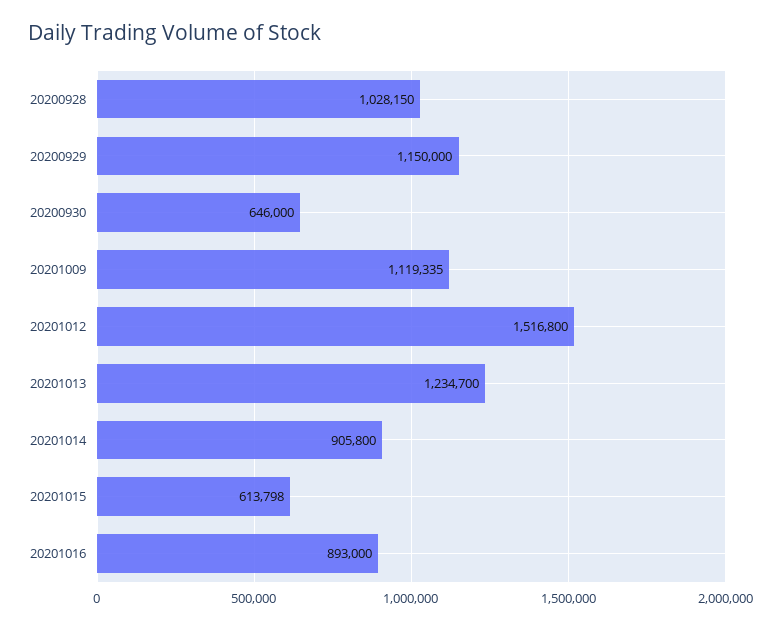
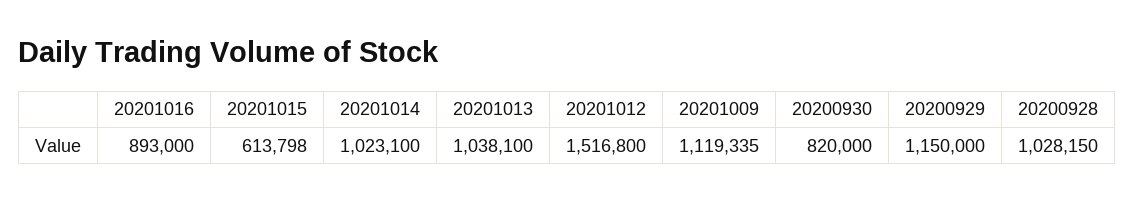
  {
    "20200928": 1028150,
    "20200929": 1150000,
-   "20200930": 646000,
+   "20200930": 820000,
    "20201009": 1119335,
    "20201012": 1516800,
-   "20201013": 1234700,
+   "20201013": 1038100,
-   "20201014": 905800,
+   "20201014": 1023100,
    "20201015": 613798,
    "20201016": 893000
  }

